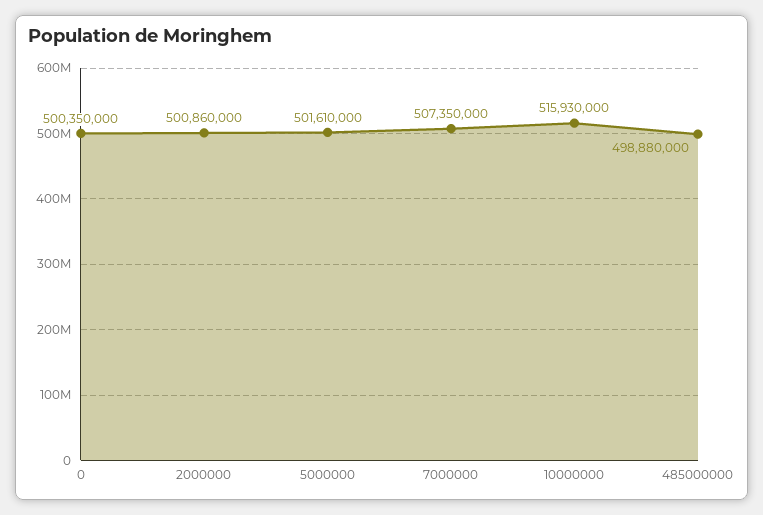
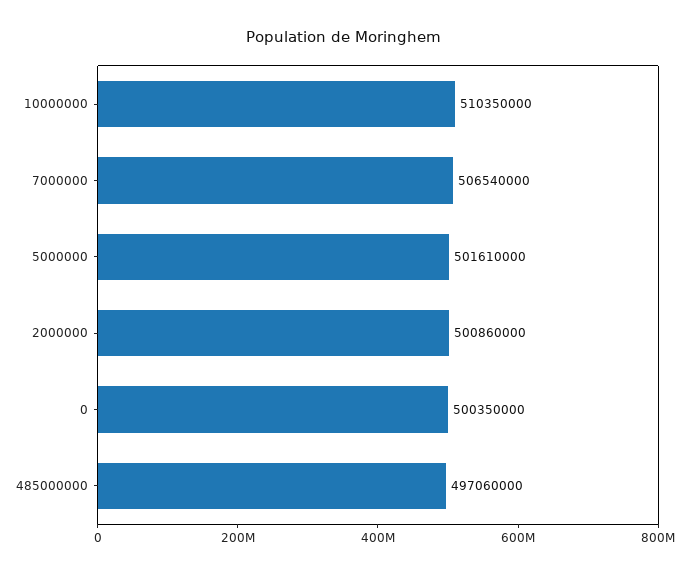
  {
    "0": 500350000,
    "2000000": 500860000,
    "5000000": 501610000,
-   "7000000": 507350000,
+   "7000000": 506540000,
-   "10000000": 515930000,
+   "10000000": 510350000,
-   "485000000": 498880000
+   "485000000": 497060000
  }

